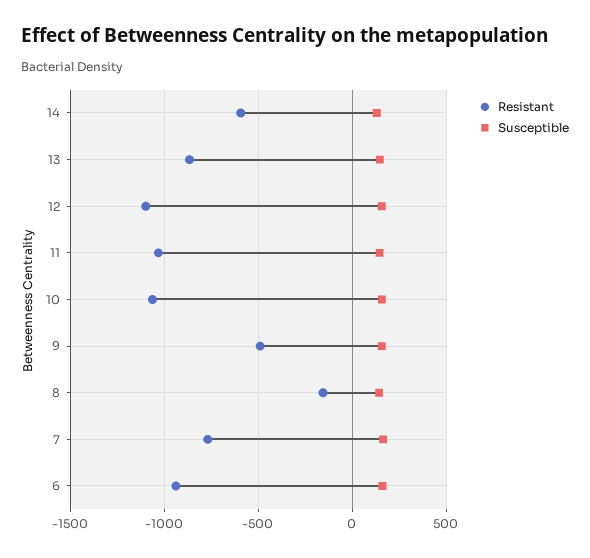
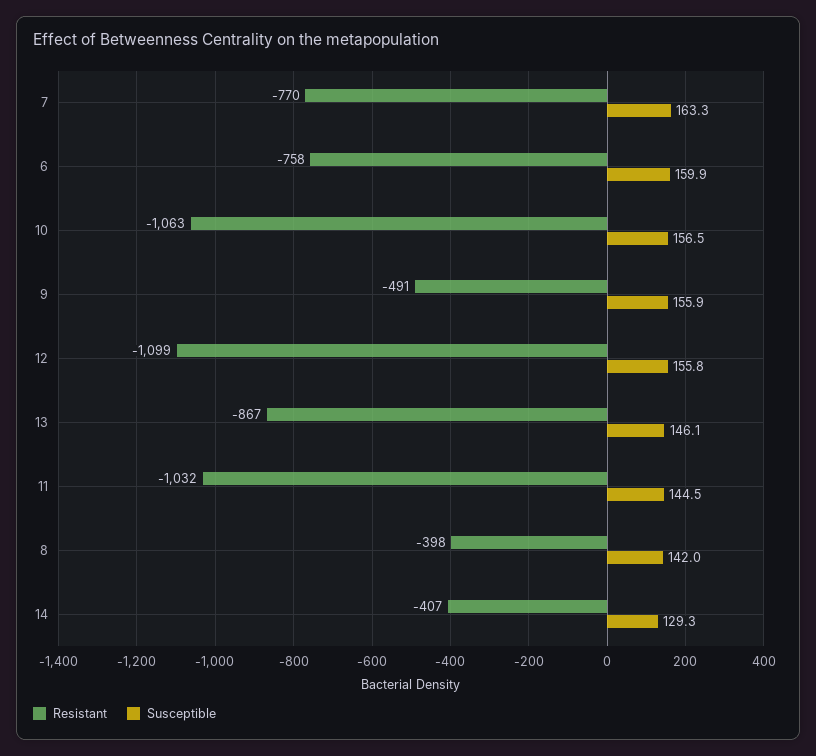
  {
    "Resistant": {
-     "14": -600,
+     "14": -407,
      "13": -867,
      "12": -1099,
      "11": -1032,
      "10": -1063,
      "9": -491,
-     "8": -150,
+     "8": -398,
      "7": -770,
-     "6": -950
+     "6": -758
    },
    "Susceptible": {
      "14": 129.3,
      "13": 146.1,
      "12": 155.8,
      "11": 144.5,
      "10": 156.5,
      "9": 155.9,
      "8": 142,
      "7": 163.3,
      "6": 159.9
    }
  }

